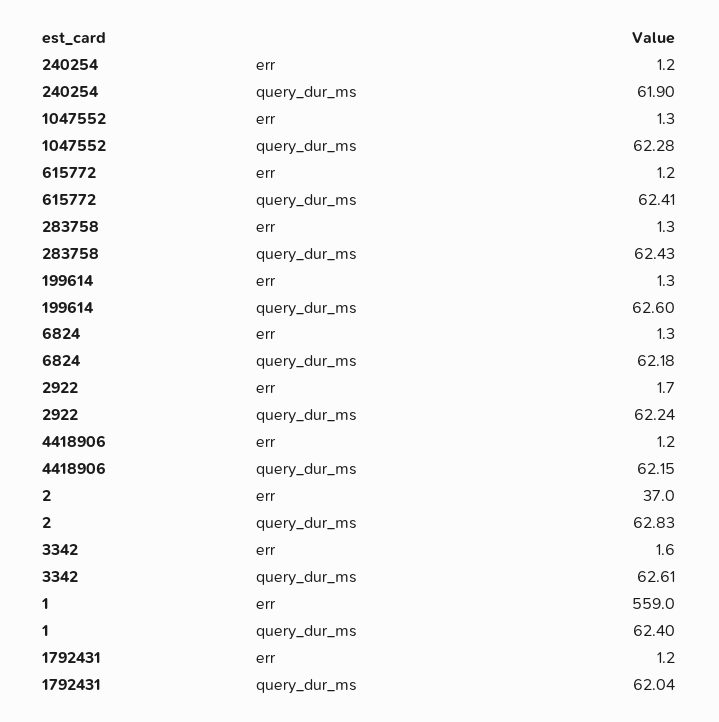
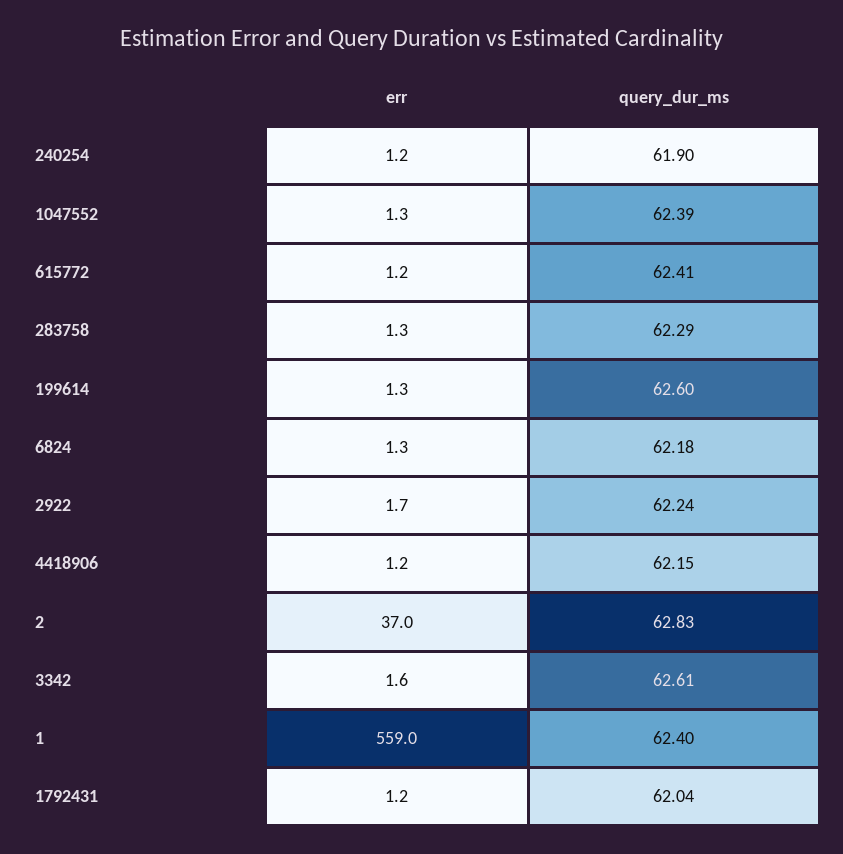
  {
    "240254": {
      "err": 1.2,
      "query_dur_ms": 61.9
    },
    "1047552": {
      "err": 1.3,
-     "query_dur_ms": 62.28
+     "query_dur_ms": 62.39
    },
    "615772": {
      "err": 1.2,
      "query_dur_ms": 62.41
    },
    "283758": {
      "err": 1.3,
-     "query_dur_ms": 62.43
+     "query_dur_ms": 62.29
    },
    "199614": {
      "err": 1.3,
      "query_dur_ms": 62.6
    },
    "6824": {
      "err": 1.3,
      "query_dur_ms": 62.18
    },
    "2922": {
      "err": 1.7,
      "query_dur_ms": 62.24
    },
    "4418906": {
      "err": 1.2,
      "query_dur_ms": 62.15
    },
    "2": {
      "err": 37,
      "query_dur_ms": 62.83
    },
    "3342": {
      "err": 1.6,
      "query_dur_ms": 62.61
    },
    "1": {
      "err": 559,
      "query_dur_ms": 62.4
    },
    "1792431": {
      "err": 1.2,
      "query_dur_ms": 62.04
    }
  }

